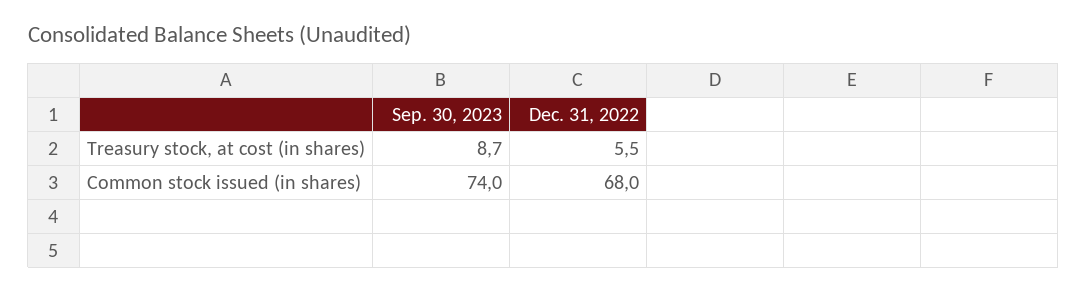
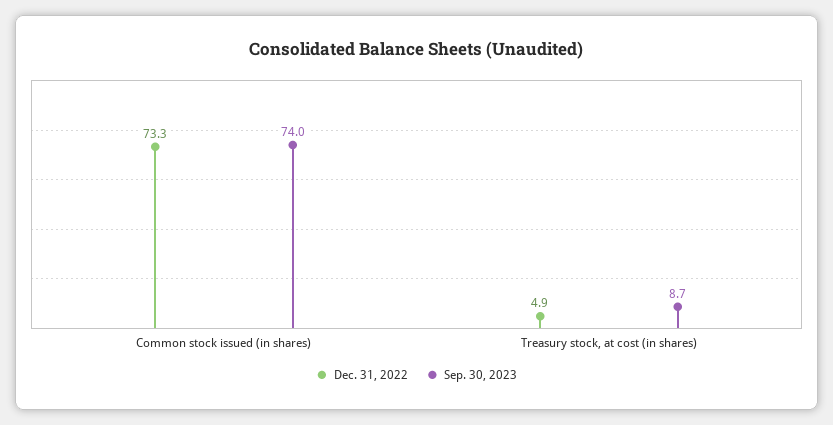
  {
    "Sep. 30, 2023": {
      "Treasury stock, at cost (in shares)": 8.7,
      "Common stock issued (in shares)": 74
    },
    "Dec. 31, 2022": {
-     "Treasury stock, at cost (in shares)": 5.5,
+     "Treasury stock, at cost (in shares)": 4.9,
-     "Common stock issued (in shares)": 68
+     "Common stock issued (in shares)": 73.3
    }
  }

